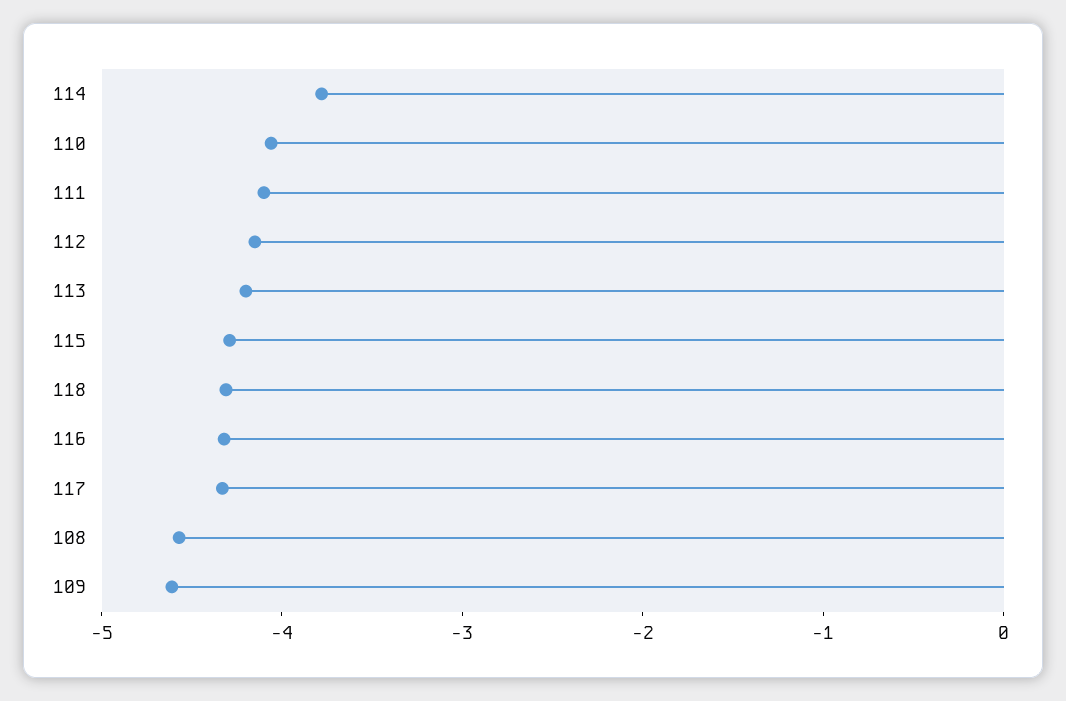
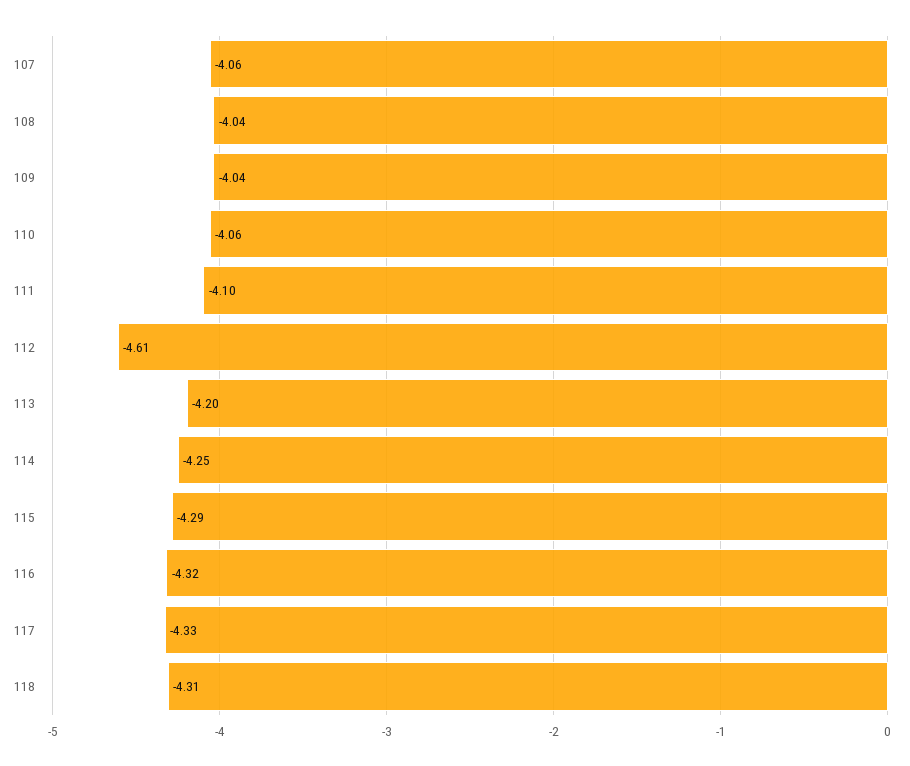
  {
-   "114": -3.8,
+   "114": -4.25,
    "110": -4.06,
    "111": -4.1,
-   "112": -4.2,
+   "112": -4.61,
    "113": -4.2,
    "115": -4.29,
    "118": -4.31,
    "116": -4.32,
    "117": -4.33,
-   "108": -4.6,
+   "108": -4.04,
-   "109": -4.6
+   "109": -4.04,
+   "107": -4.06
  }

